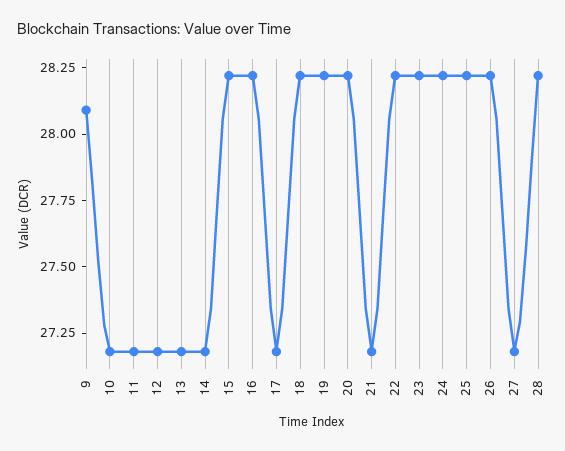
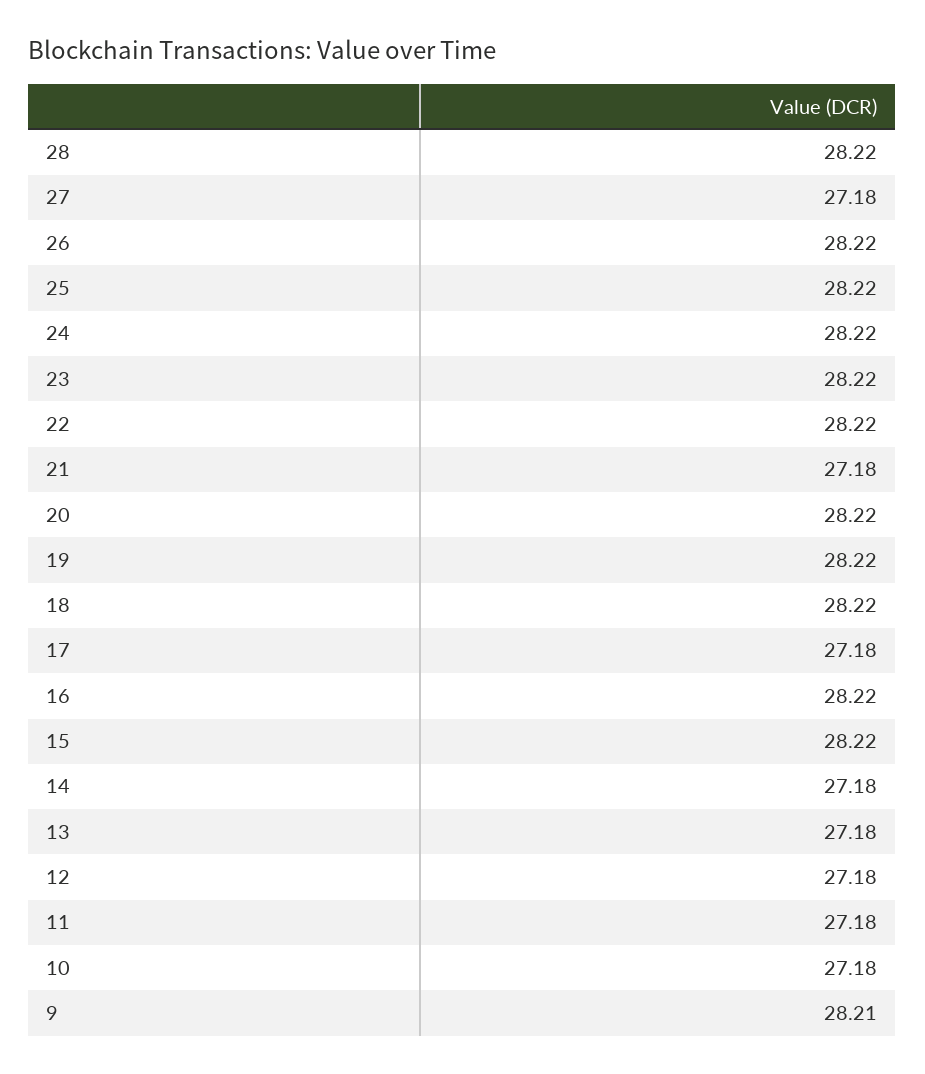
  {
-   "9": 28.1,
+   "9": 28.21,
    "10": 27.18,
    "11": 27.18,
    "12": 27.18,
    "13": 27.18,
    "14": 27.18,
    "15": 28.22,
    "16": 28.22,
    "17": 27.18,
    "18": 28.22,
    "19": 28.22,
    "20": 28.22,
    "21": 27.18,
    "22": 28.22,
    "23": 28.22,
    "24": 28.22,
    "25": 28.22,
    "26": 28.22,
    "27": 27.18,
    "28": 28.22
  }

